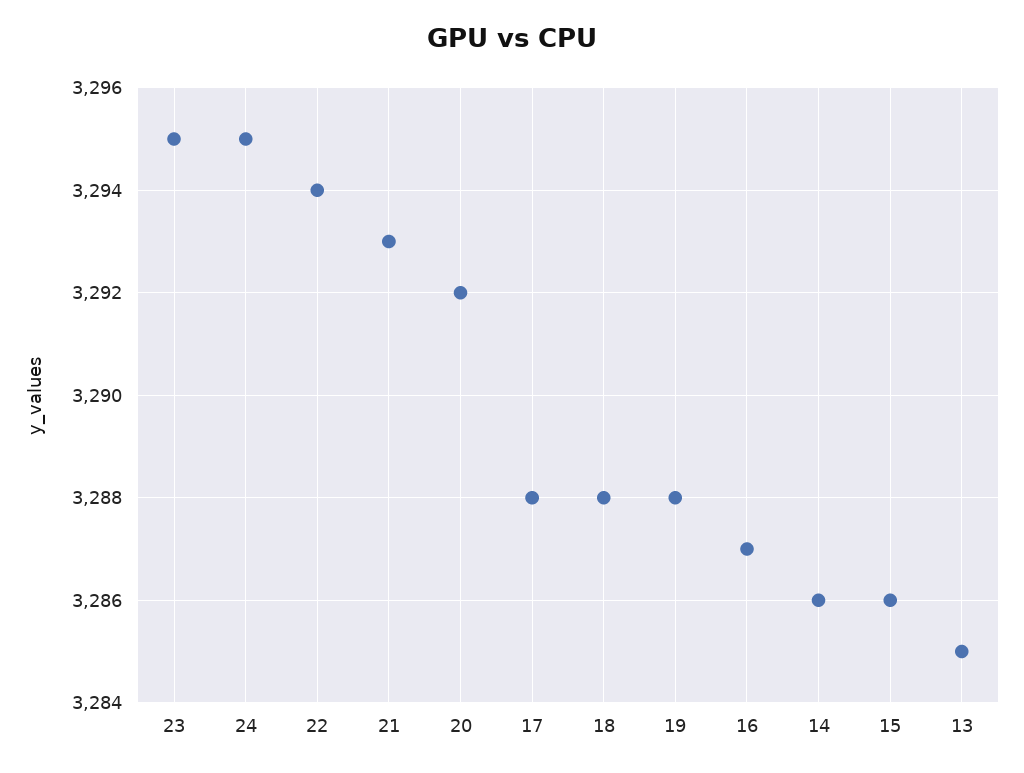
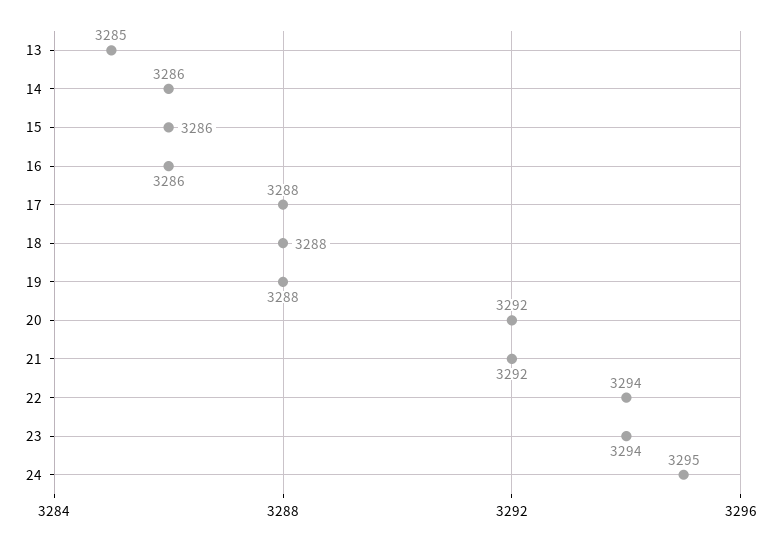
  {
-   "23": 3295,
+   "23": 3294,
    "24": 3295,
    "22": 3294,
-   "21": 3293,
+   "21": 3292,
    "20": 3292,
    "17": 3288,
    "18": 3288,
    "19": 3288,
-   "16": 3287,
+   "16": 3286,
    "14": 3286,
    "15": 3286,
    "13": 3285
  }

